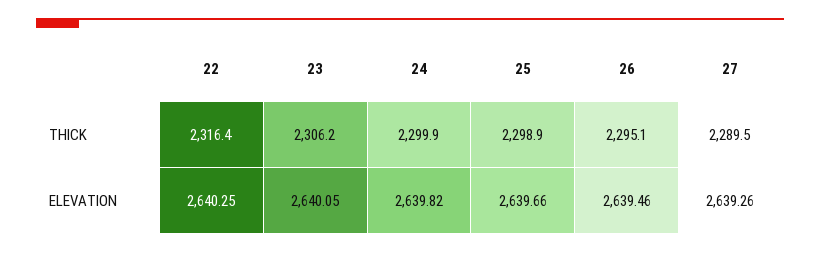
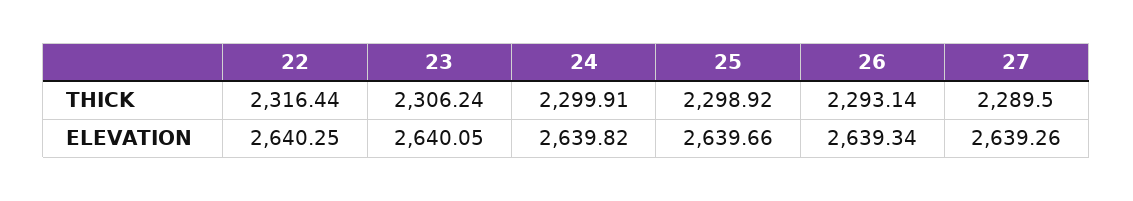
  {
    "22": {
      "THICK": 2316.44,
      "ELEVATION": 2640.25
    },
    "23": {
      "THICK": 2306.24,
      "ELEVATION": 2640.05
    },
    "24": {
      "THICK": 2299.91,
      "ELEVATION": 2639.82
    },
    "25": {
      "THICK": 2298.92,
      "ELEVATION": 2639.66
    },
    "26": {
-     "THICK": 2295.1,
+     "THICK": 2293.14,
-     "ELEVATION": 2639.46
+     "ELEVATION": 2639.34
    },
    "27": {
      "THICK": 2289.5,
      "ELEVATION": 2639.26
    }
  }

